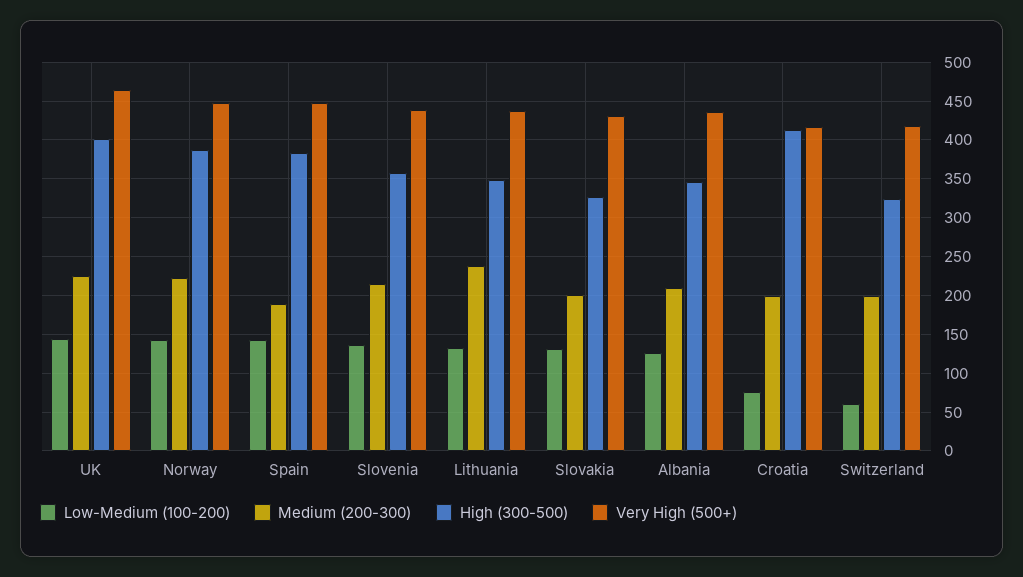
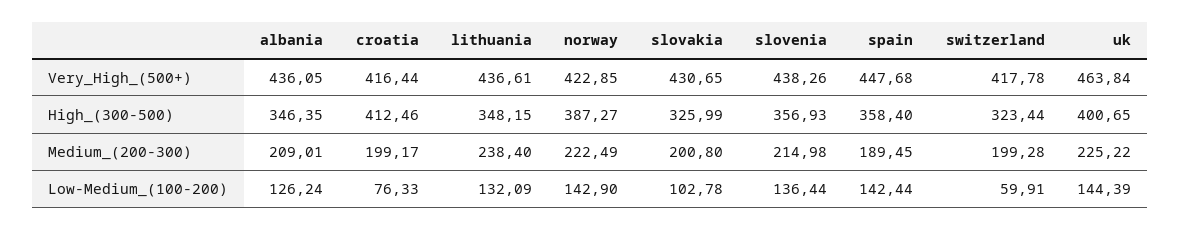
  {
    "Low-Medium (100-200)": {
      "UK": 144.39,
      "Norway": 142.9,
      "Spain": 142.44,
      "Slovenia": 136.44,
      "Lithuania": 132.09,
-     "Slovakia": 130,
+     "Slovakia": 102.78,
      "Albania": 126.24,
      "Croatia": 76.33,
      "Switzerland": 59.91
    },
    "Medium (200-300)": {
      "UK": 225.22,
      "Norway": 222.49,
      "Spain": 189.45,
      "Slovenia": 214.98,
      "Lithuania": 238.4,
      "Slovakia": 200.8,
      "Albania": 209.01,
      "Croatia": 199.17,
      "Switzerland": 199.28
    },
    "High (300-500)": {
      "UK": 400.65,
      "Norway": 387.27,
-     "Spain": 380,
+     "Spain": 358.4,
      "Slovenia": 356.93,
      "Lithuania": 348.15,
      "Slovakia": 325.99,
      "Albania": 346.35,
      "Croatia": 412.46,
      "Switzerland": 323.44
    },
    "Very High (500+)": {
      "UK": 463.84,
-     "Norway": 450,
+     "Norway": 422.85,
      "Spain": 447.68,
      "Slovenia": 438.26,
      "Lithuania": 436.61,
      "Slovakia": 430.65,
      "Albania": 436.05,
      "Croatia": 416.44,
      "Switzerland": 417.78
    }
  }

